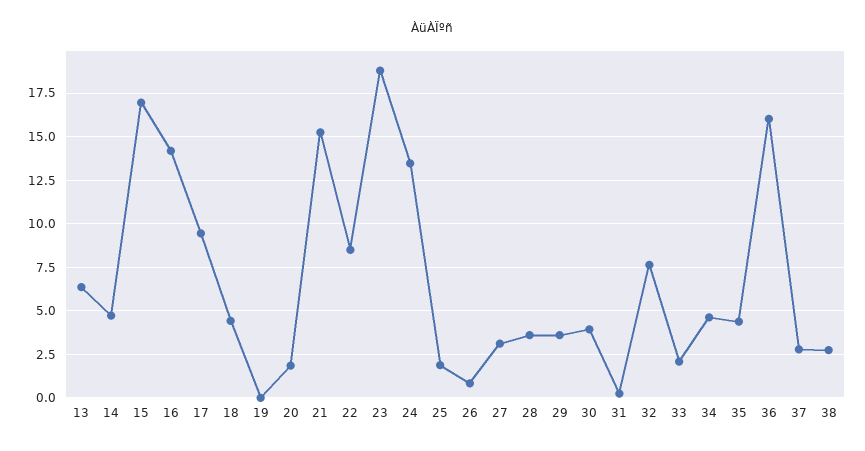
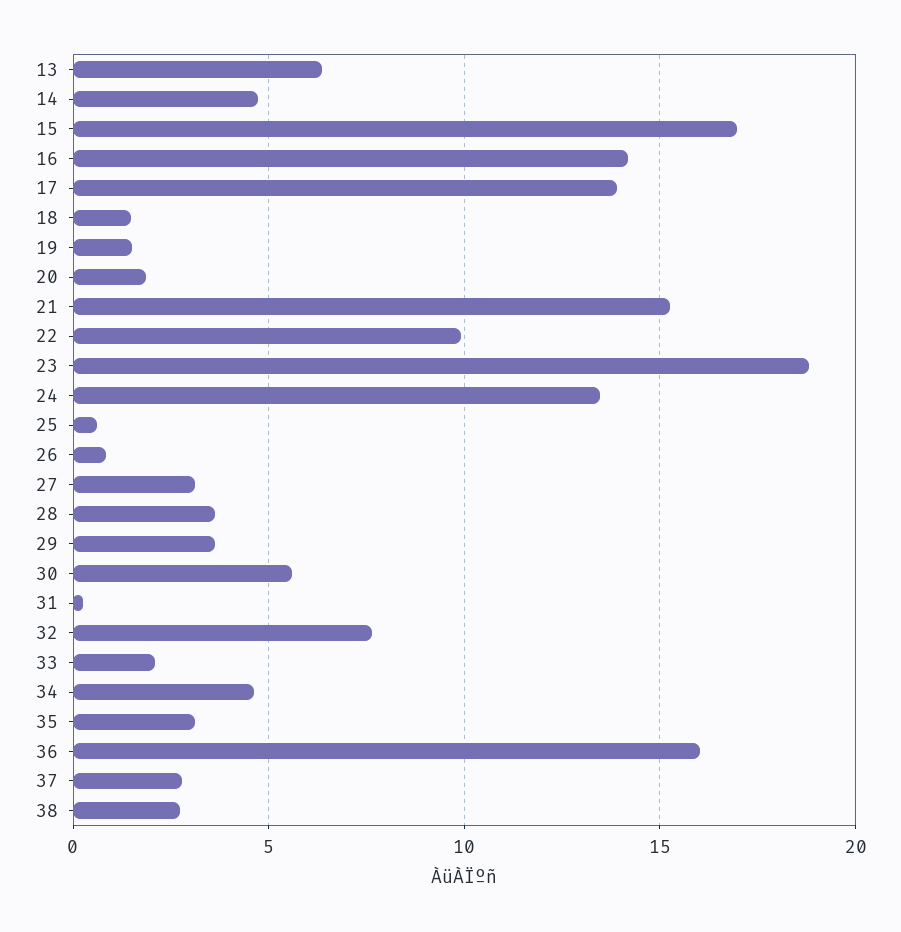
  {
    "13": 6.5,
    "14": 4.5,
    "15": 17,
    "16": 14,
-   "17": 9.5,
+   "17": 14,
-   "18": 4.5,
+   "18": 1.5,
-   "19": 0,
+   "19": 1.5,
    "20": 2,
    "21": 15.5,
-   "22": 8.5,
+   "22": 10,
    "23": 19,
    "24": 13.5,
-   "25": 2,
+   "25": 0.5,
    "26": 1,
    "27": 3,
    "28": 3.5,
    "29": 3.5,
-   "30": 4,
+   "30": 5.5,
    "31": 0.5,
    "32": 7.5,
    "33": 2,
    "34": 4.5,
-   "35": 4.5,
+   "35": 3,
    "36": 16,
    "37": 3,
    "38": 2.5
  }

